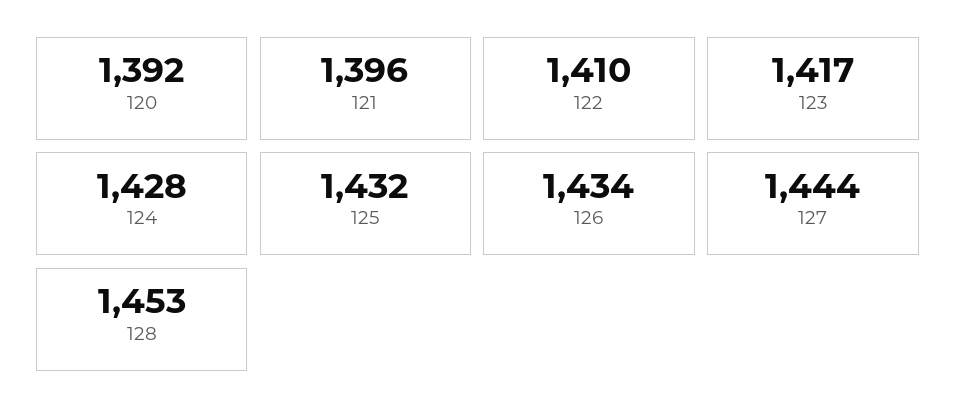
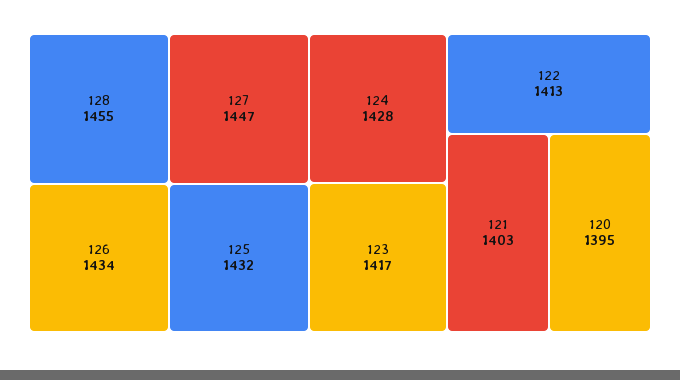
  {
-   "120": 1392,
+   "120": 1395,
-   "121": 1396,
+   "121": 1403,
-   "122": 1410,
+   "122": 1413,
    "123": 1417,
    "124": 1428,
    "125": 1432,
    "126": 1434,
-   "127": 1444,
+   "127": 1447,
-   "128": 1453
+   "128": 1455
  }

